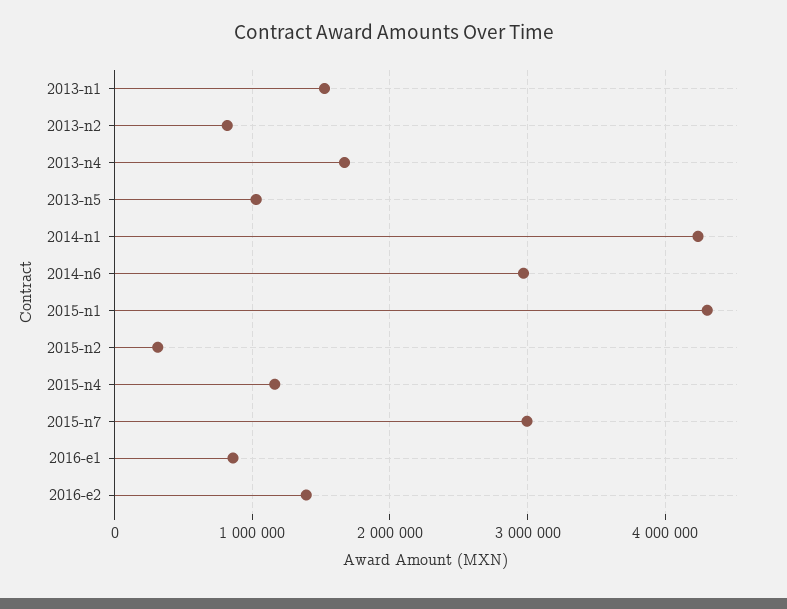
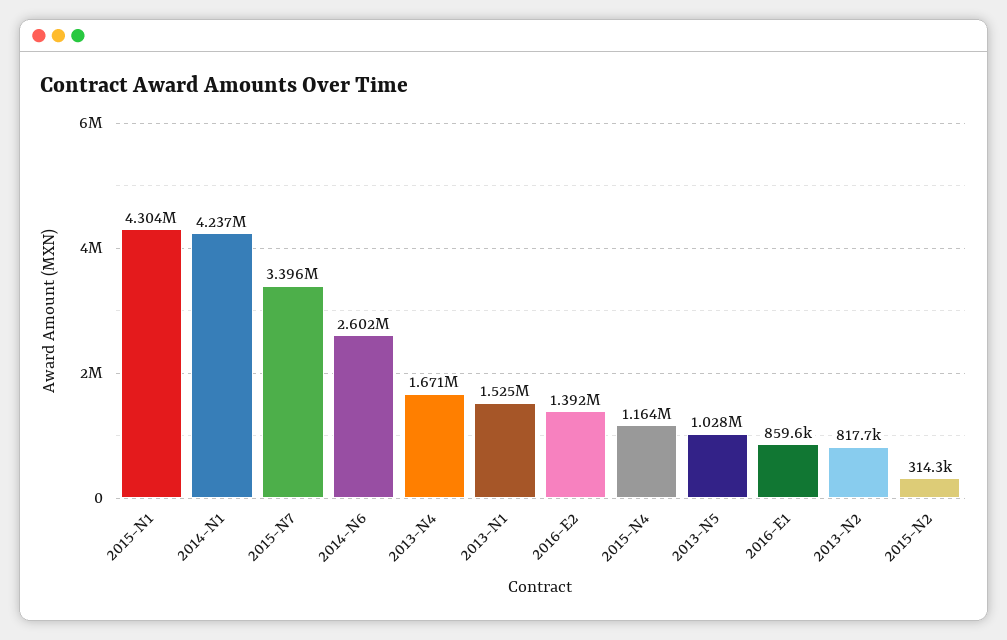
  {
    "2013-n1": 1525000,
    "2013-n2": 817700,
    "2013-n4": 1671000,
    "2013-n5": 1028000,
    "2014-n1": 4237000,
-   "2014-n6": 3000000,
+   "2014-n6": 2602000,
    "2015-n1": 4304000,
    "2015-n2": 314300,
    "2015-n4": 1164000,
-   "2015-n7": 3000000,
+   "2015-n7": 3396000,
    "2016-e1": 859600,
    "2016-e2": 1392000
  }

